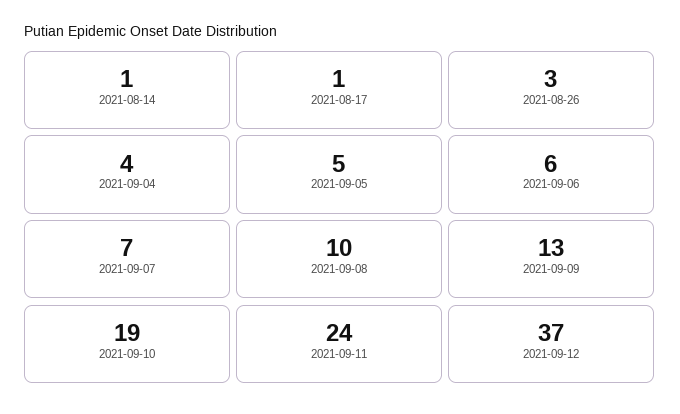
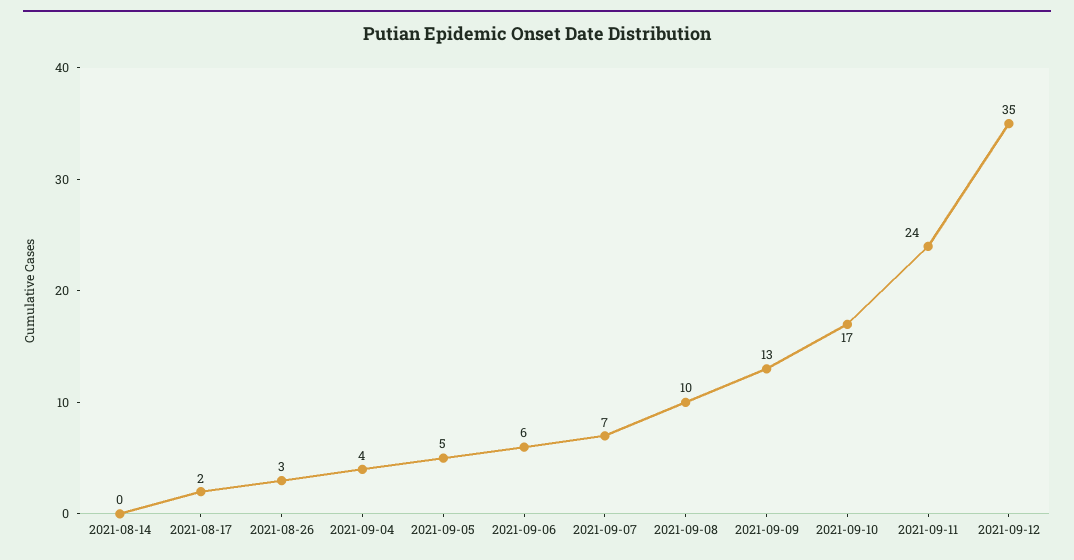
  {
-   "2021-08-14": 1,
+   "2021-08-14": 0,
-   "2021-08-17": 1,
+   "2021-08-17": 2,
    "2021-08-26": 3,
    "2021-09-04": 4,
    "2021-09-05": 5,
    "2021-09-06": 6,
    "2021-09-07": 7,
    "2021-09-08": 10,
    "2021-09-09": 13,
-   "2021-09-10": 19,
+   "2021-09-10": 17,
    "2021-09-11": 24,
-   "2021-09-12": 37
+   "2021-09-12": 35
  }

